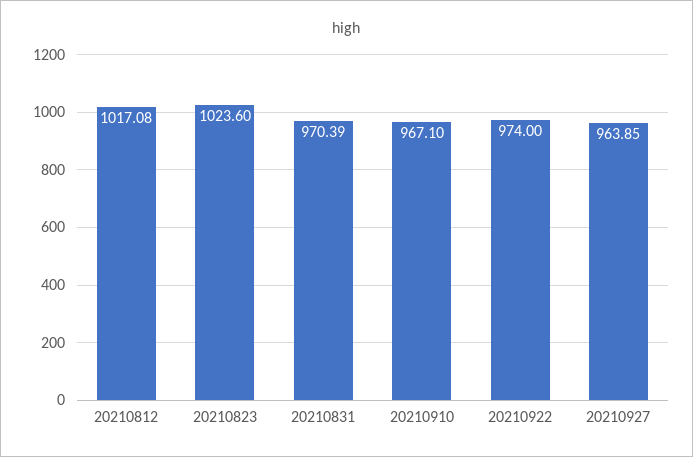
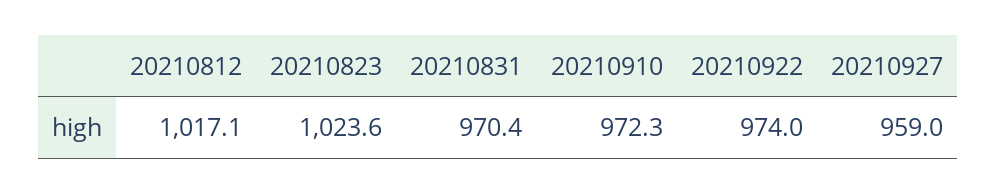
  {
    "20210812": 1017.08,
    "20210823": 1023.6,
    "20210831": 970.39,
-   "20210910": 967.1,
+   "20210910": 972.3,
    "20210922": 974,
-   "20210927": 963.85
+   "20210927": 959
  }

